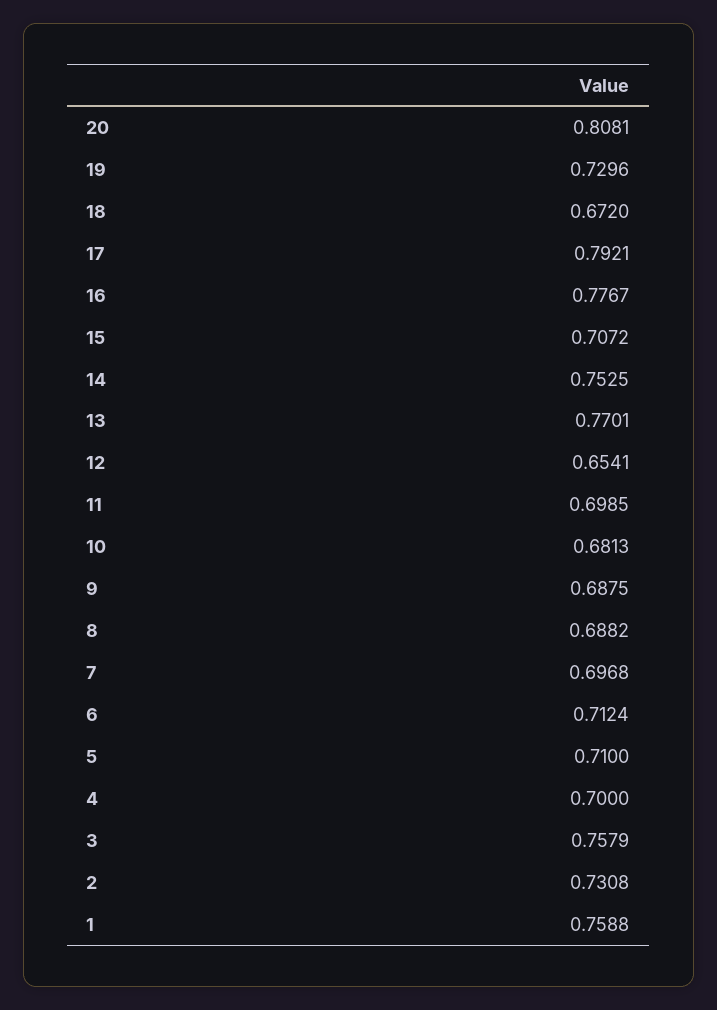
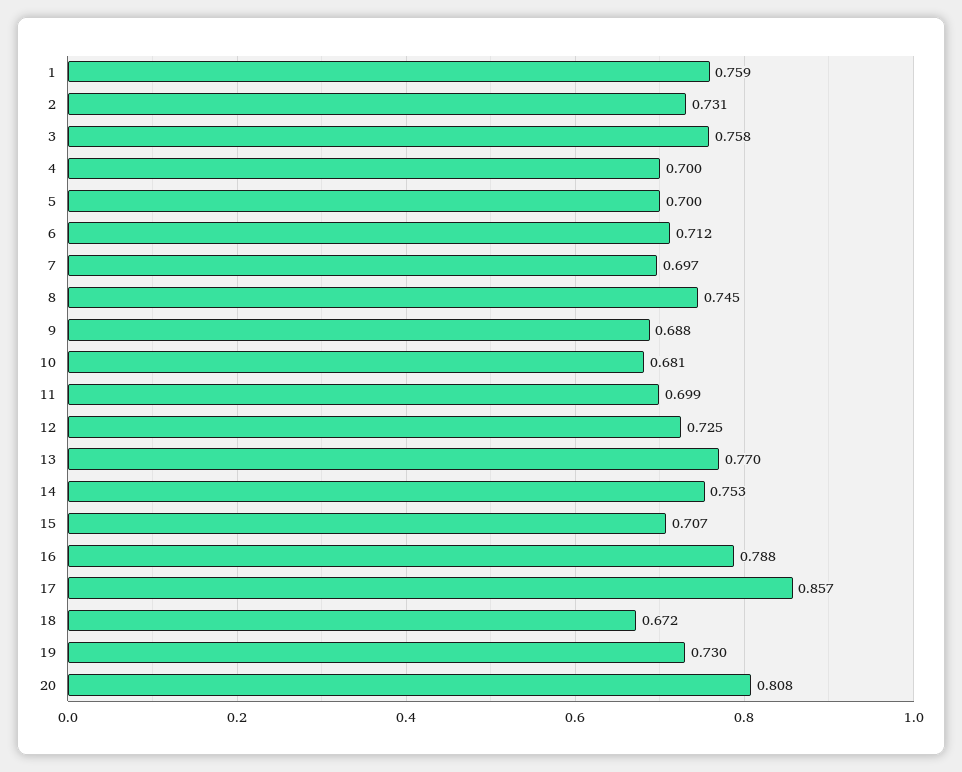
  {
    "20": 0.8081,
    "19": 0.7296,
    "18": 0.672,
-   "17": 0.7921,
+   "17": 0.857,
-   "16": 0.7767,
+   "16": 0.788,
    "15": 0.7072,
    "14": 0.7525,
    "13": 0.7701,
-   "12": 0.6541,
+   "12": 0.725,
    "11": 0.6985,
    "10": 0.6813,
    "9": 0.6875,
-   "8": 0.6882,
+   "8": 0.745,
    "7": 0.6968,
    "6": 0.7124,
-   "5": 0.71,
+   "5": 0.7,
    "4": 0.7,
    "3": 0.7579,
    "2": 0.7308,
    "1": 0.7588
  }

